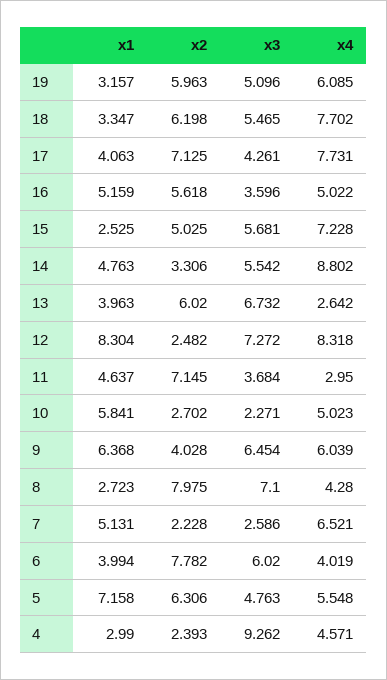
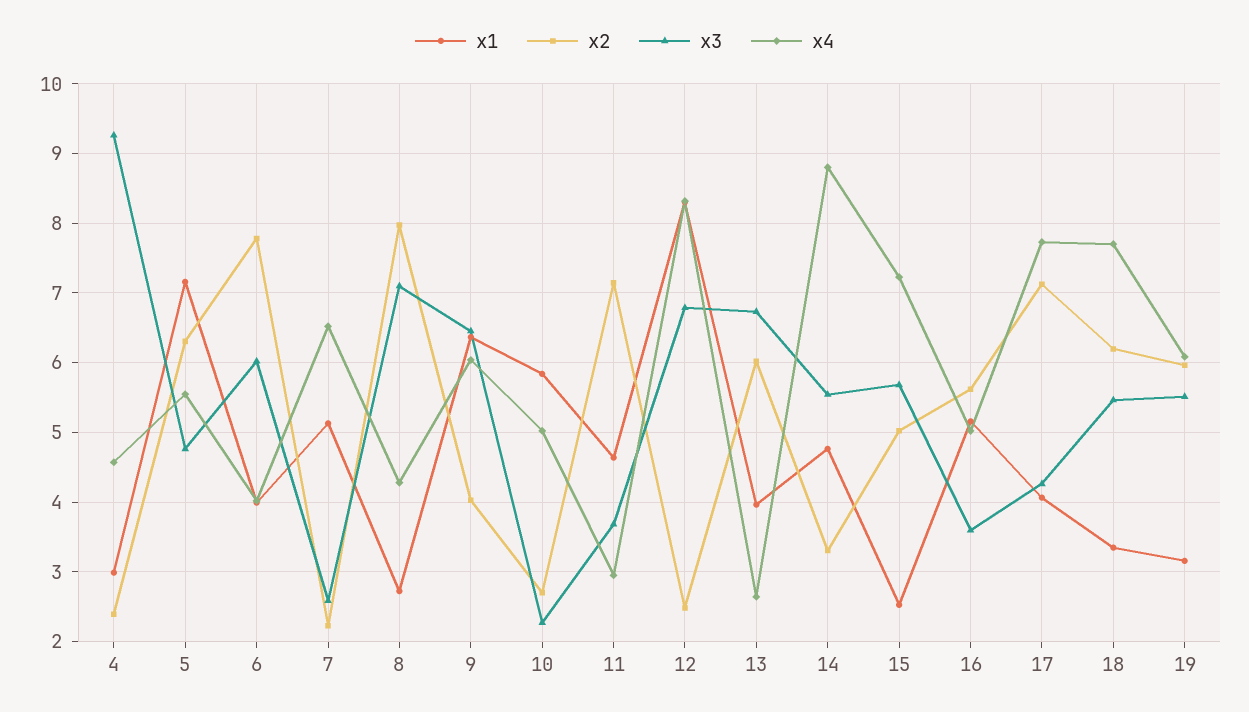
  {
    "x1": {
      "19": 3.157,
      "18": 3.347,
      "17": 4.063,
      "16": 5.159,
      "15": 2.525,
      "14": 4.763,
      "13": 3.963,
      "12": 8.304,
      "11": 4.637,
      "10": 5.841,
      "9": 6.368,
      "8": 2.723,
      "7": 5.131,
      "6": 3.994,
      "5": 7.158,
      "4": 2.99
    },
    "x2": {
      "19": 5.963,
      "18": 6.198,
      "17": 7.125,
      "16": 5.618,
      "15": 5.025,
      "14": 3.306,
      "13": 6.02,
      "12": 2.482,
      "11": 7.145,
      "10": 2.702,
      "9": 4.028,
      "8": 7.975,
      "7": 2.228,
      "6": 7.782,
      "5": 6.306,
      "4": 2.393
    },
    "x3": {
-     "19": 5.096,
+     "19": 5.5,
      "18": 5.465,
      "17": 4.261,
      "16": 3.596,
      "15": 5.681,
      "14": 5.542,
      "13": 6.732,
-     "12": 7.272,
+     "12": 6.8,
      "11": 3.684,
      "10": 2.271,
      "9": 6.454,
      "8": 7.1,
      "7": 2.586,
      "6": 6.02,
      "5": 4.763,
      "4": 9.262
    },
    "x4": {
      "19": 6.085,
      "18": 7.702,
      "17": 7.731,
      "16": 5.022,
      "15": 7.228,
      "14": 8.802,
      "13": 2.642,
      "12": 8.318,
      "11": 2.95,
      "10": 5.023,
      "9": 6.039,
      "8": 4.28,
      "7": 6.521,
      "6": 4.019,
      "5": 5.548,
      "4": 4.571
    }
  }

